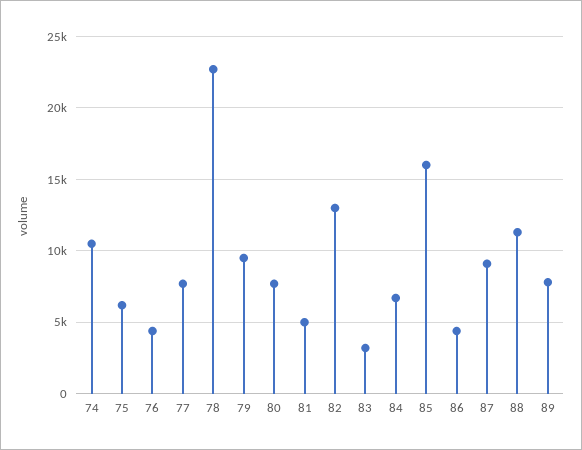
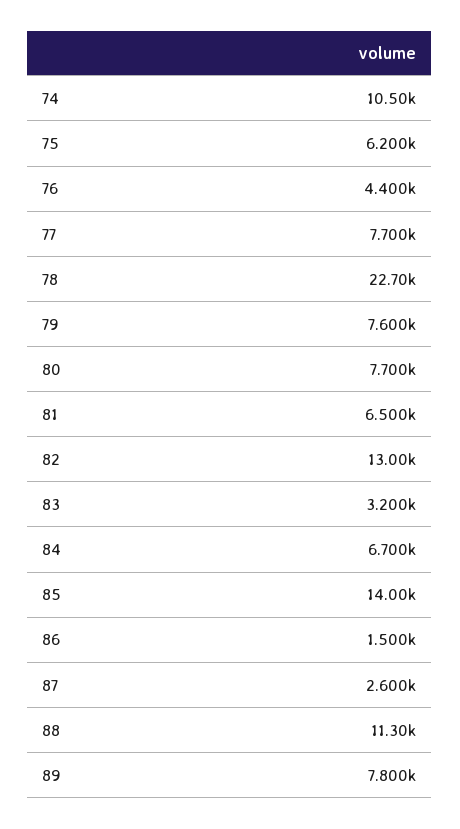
  {
    "74": 10500,
    "75": 6200,
    "76": 4400,
    "77": 7700,
    "78": 22700,
-   "79": 9500,
+   "79": 7600,
    "80": 7700,
-   "81": 5000,
+   "81": 6500,
    "82": 13000,
    "83": 3200,
    "84": 6700,
-   "85": 16000,
+   "85": 14000,
-   "86": 4500,
+   "86": 1500,
-   "87": 9000,
+   "87": 2600,
    "88": 11300,
    "89": 7800
  }

